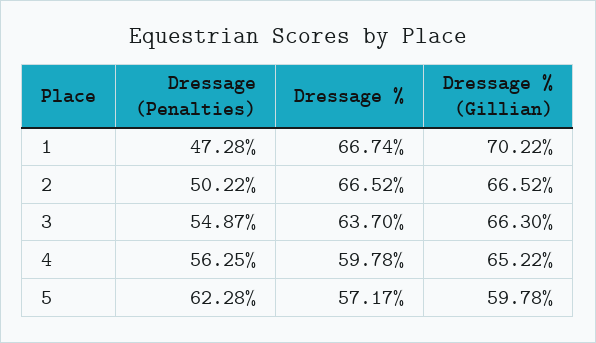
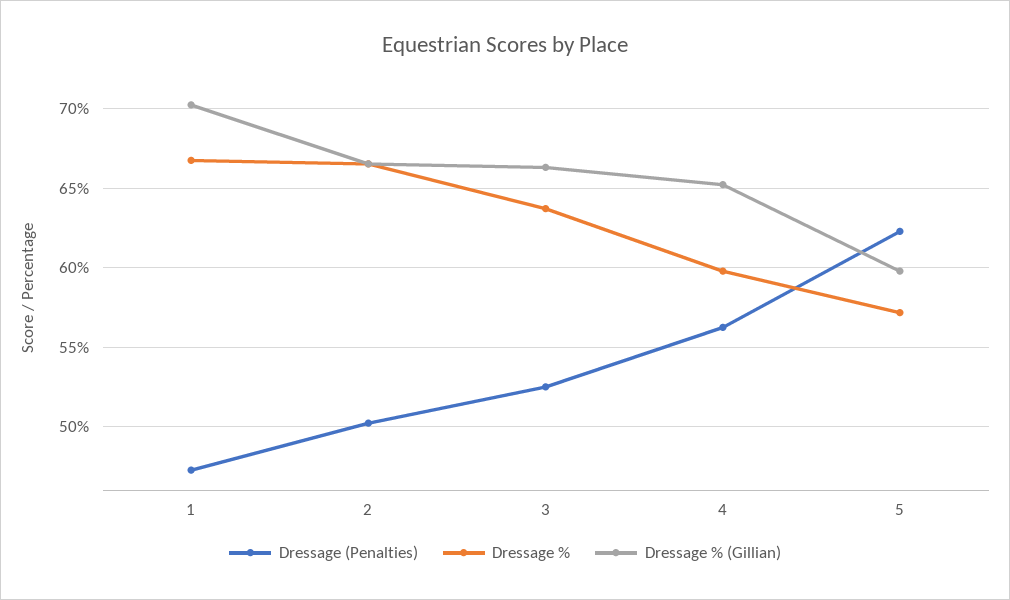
  {
    "Dressage (Penalties)": {
      "1": 47.28,
      "2": 50.22,
-     "3": 54.87,
+     "3": 52.5,
      "4": 56.25,
      "5": 62.28
    },
    "Dressage %": {
      "1": 66.74,
      "2": 66.52,
      "3": 63.7,
      "4": 59.78,
      "5": 57.17
    },
    "Dressage % (Gillian)": {
      "1": 70.22,
      "2": 66.52,
      "3": 66.3,
      "4": 65.22,
      "5": 59.78
    }
  }

